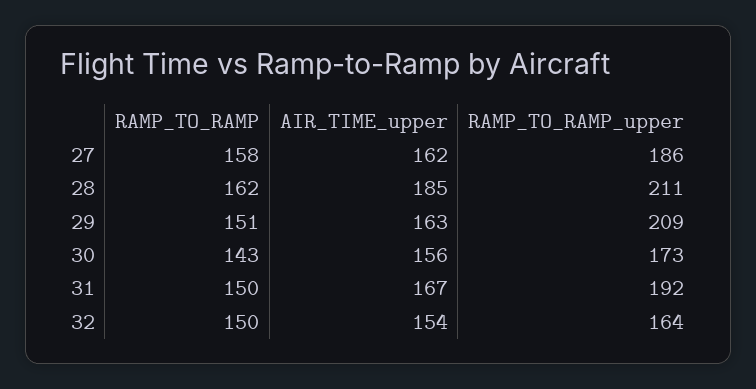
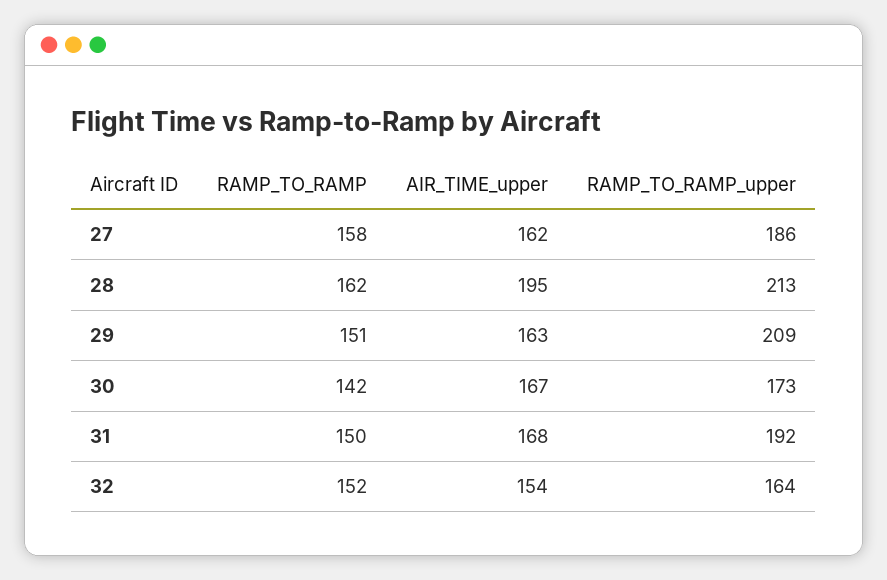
  {
    "RAMP_TO_RAMP": {
      "27": 158,
      "28": 162,
      "29": 151,
-     "30": 143,
+     "30": 142,
      "31": 150,
-     "32": 150
+     "32": 152
    },
    "AIR_TIME_upper": {
      "27": 162,
-     "28": 185,
+     "28": 195,
      "29": 163,
-     "30": 156,
+     "30": 167,
-     "31": 167,
+     "31": 168,
      "32": 154
    },
    "RAMP_TO_RAMP_upper": {
      "27": 186,
-     "28": 211,
+     "28": 213,
      "29": 209,
      "30": 173,
      "31": 192,
      "32": 164
    }
  }

